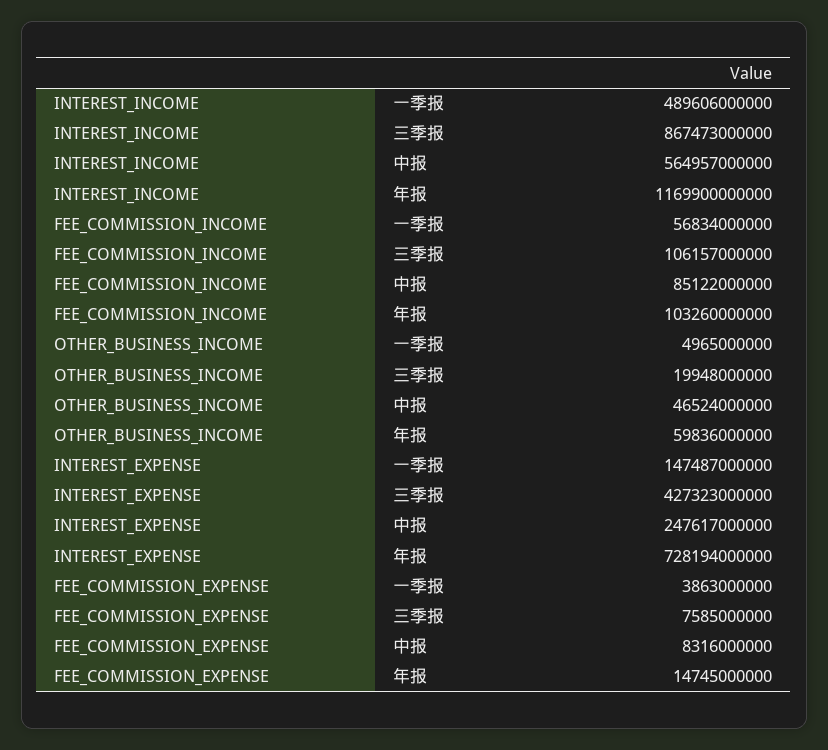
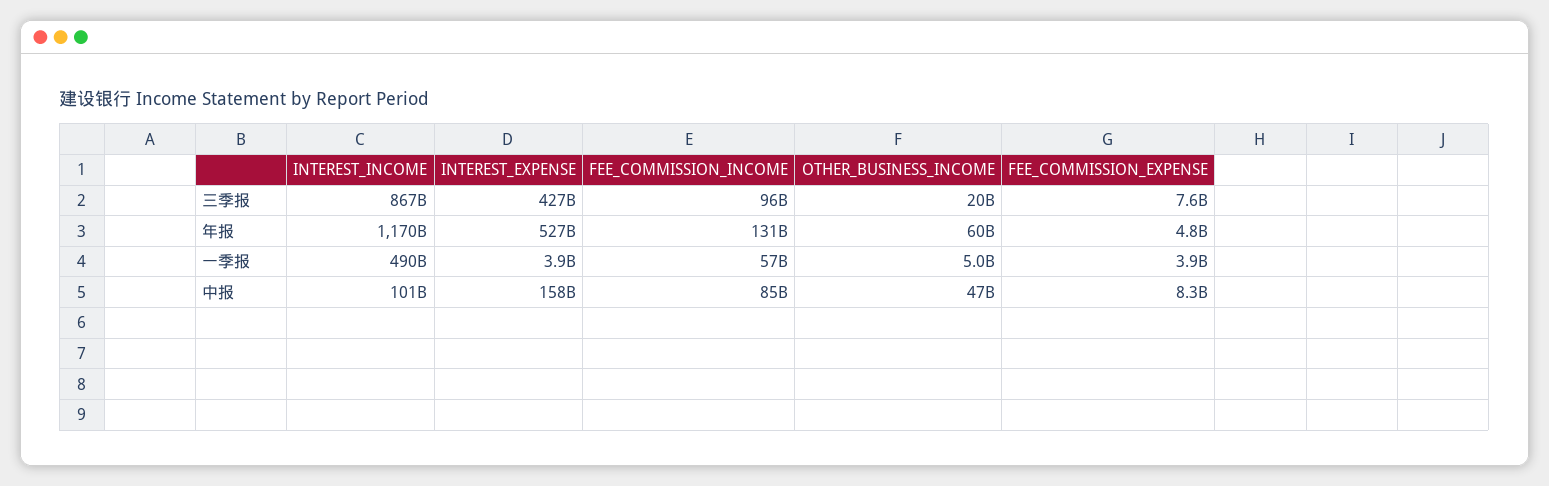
  {
    "INTEREST_INCOME": {
      "一季报": 489606000000,
      "三季报": 867473000000,
-     "中报": 564957000000,
+     "中报": 101000000000,
      "年报": 1169900000000
    },
    "FEE_COMMISSION_INCOME": {
      "一季报": 56834000000,
-     "三季报": 106157000000,
+     "三季报": 96000000000,
      "中报": 85122000000,
-     "年报": 103260000000
+     "年报": 131000000000
    },
    "OTHER_BUSINESS_INCOME": {
      "一季报": 4965000000,
      "三季报": 19948000000,
      "中报": 46524000000,
      "年报": 59836000000
    },
    "INTEREST_EXPENSE": {
-     "一季报": 147487000000,
+     "一季报": 3900000000,
      "三季报": 427323000000,
-     "中报": 247617000000,
+     "中报": 158000000000,
-     "年报": 728194000000
+     "年报": 527000000000
    },
    "FEE_COMMISSION_EXPENSE": {
      "一季报": 3863000000,
      "三季报": 7585000000,
      "中报": 8316000000,
-     "年报": 14745000000
+     "年报": 4800000000
    }
  }

